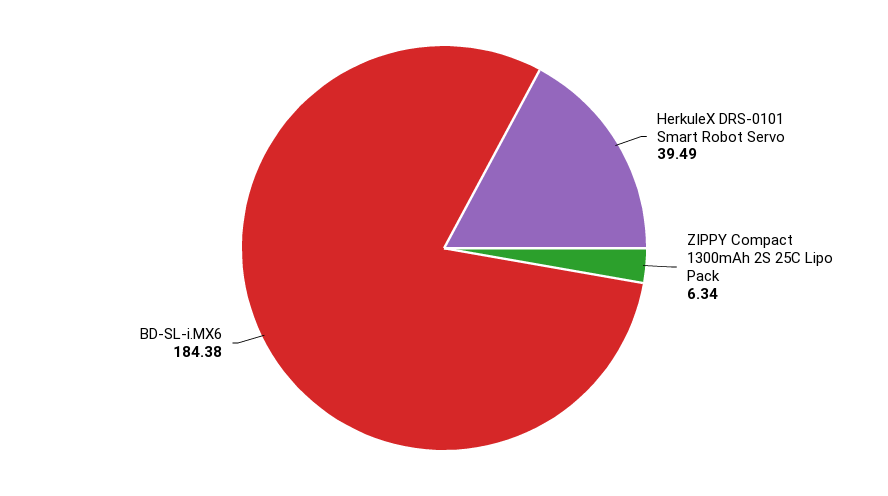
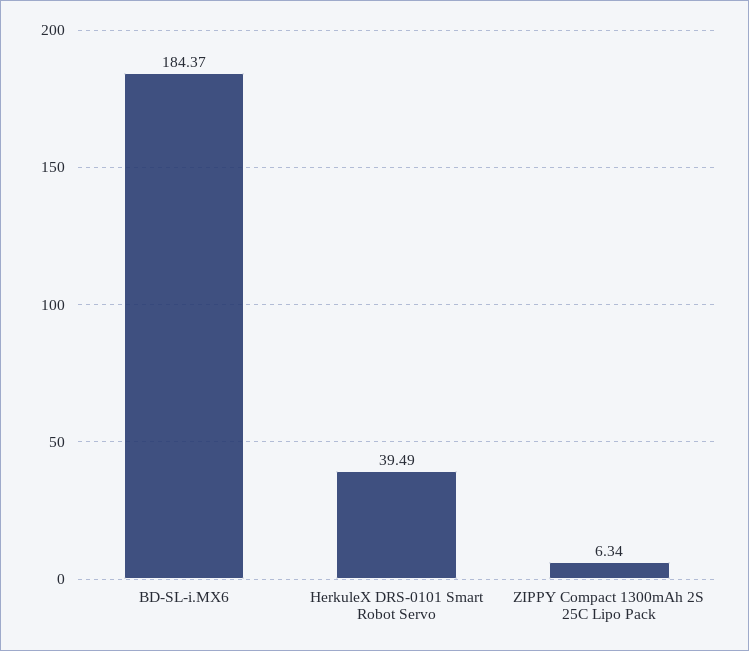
  {
    "HerkuleX DRS-0101 Smart Robot Servo": 39.49,
    "ZIPPY Compact 1300mAh 2S 25C Lipo Pack": 6.34,
-   "BD-SL-i.MX6": 184.38
+   "BD-SL-i.MX6": 184.37
  }

